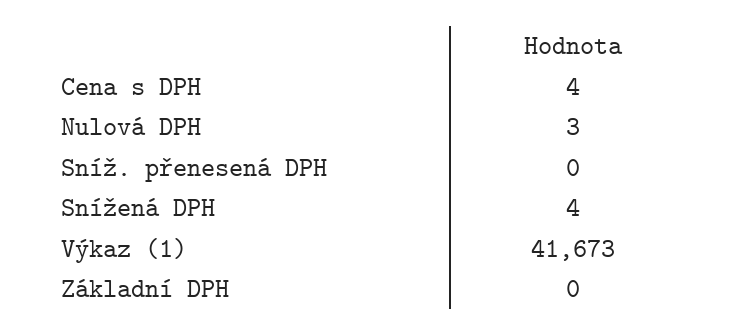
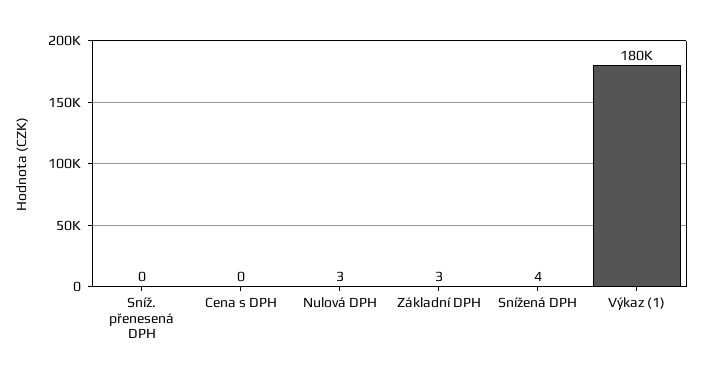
  {
-   "Cena s DPH": 4,
+   "Cena s DPH": 0,
    "Nulová DPH": 3,
    "Sníž. přenesená DPH": 0,
    "Snížená DPH": 4,
-   "Výkaz (1)": 41673,
+   "Výkaz (1)": 180000,
-   "Základní DPH": 0
+   "Základní DPH": 3
  }

